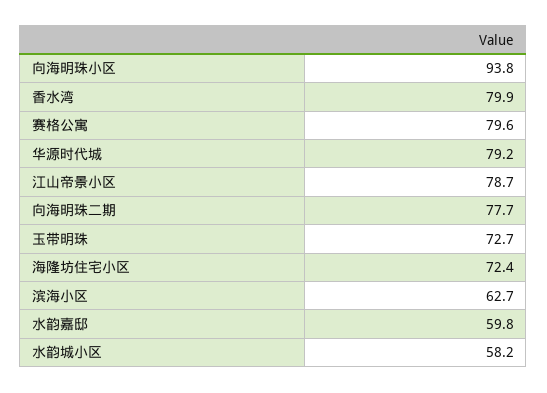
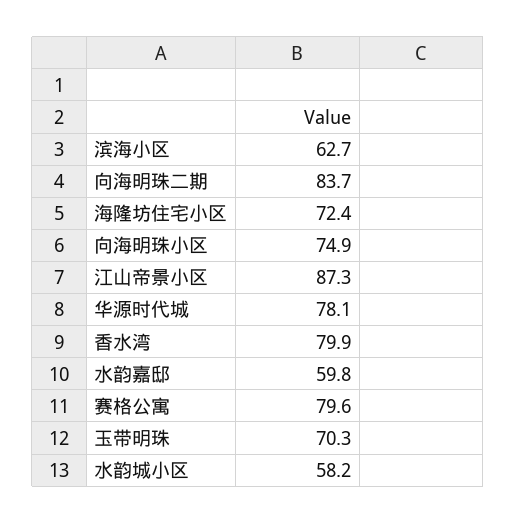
  {
-   "向海明珠小区": 93.8,
+   "向海明珠小区": 74.9,
    "香水湾": 79.9,
    "赛格公寓": 79.6,
-   "华源时代城": 79.2,
+   "华源时代城": 78.1,
-   "江山帝景小区": 78.7,
+   "江山帝景小区": 87.3,
-   "向海明珠二期": 77.7,
+   "向海明珠二期": 83.7,
-   "玉带明珠": 72.7,
+   "玉带明珠": 70.3,
    "海隆坊住宅小区": 72.4,
    "滨海小区": 62.7,
    "水韵嘉邸": 59.8,
    "水韵城小区": 58.2
  }

